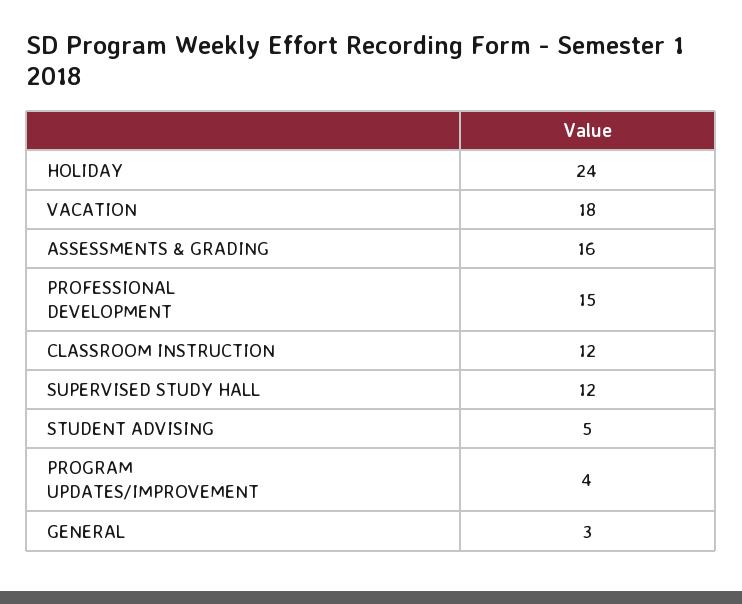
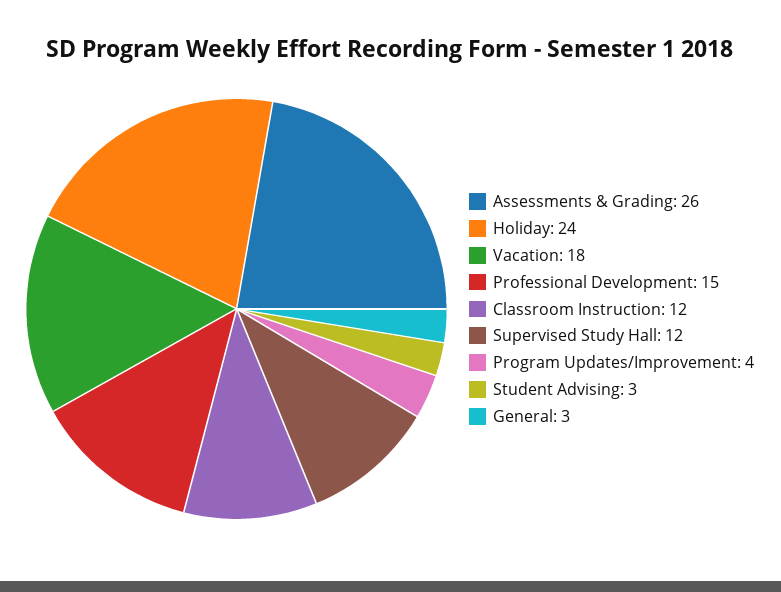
  {
    "HOLIDAY": 24,
    "VACATION": 18,
-   "ASSESSMENTS & GRADING": 16,
+   "ASSESSMENTS & GRADING": 26,
    "PROFESSIONAL DEVELOPMENT": 15,
    "CLASSROOM INSTRUCTION": 12,
    "SUPERVISED STUDY HALL": 12,
-   "STUDENT ADVISING": 5,
+   "STUDENT ADVISING": 3,
    "PROGRAM UPDATES/IMPROVEMENT": 4,
    "GENERAL": 3
  }

